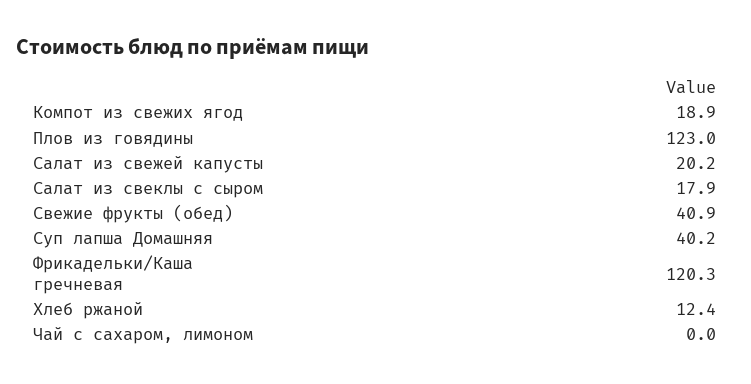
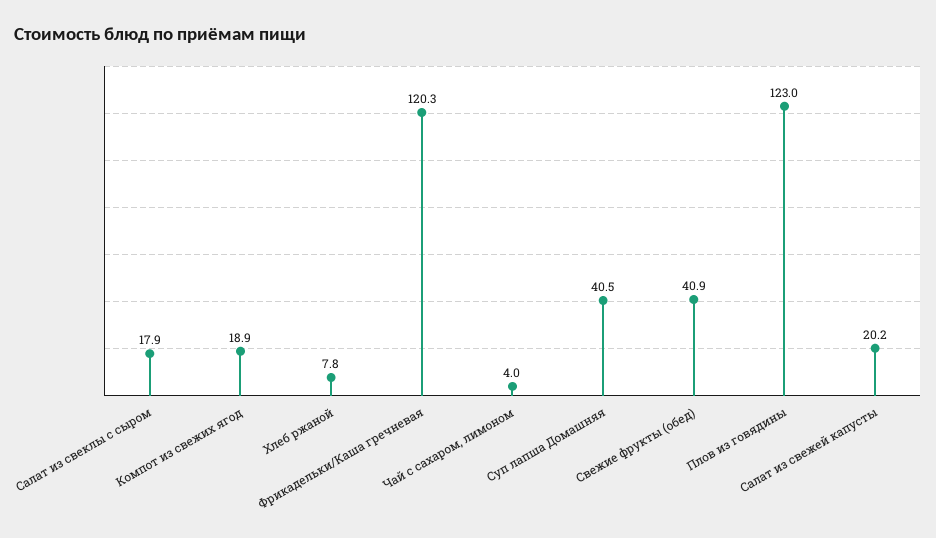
  {
    "Компот из свежих ягод": 18.9,
    "Плов из говядины": 123,
    "Салат из свежей капусты": 20.2,
    "Салат из свеклы с сыром": 17.9,
    "Свежие фрукты (обед)": 40.9,
-   "Суп лапша Домашняя": 40.2,
+   "Суп лапша Домашняя": 40.5,
    "Фрикадельки/Каша гречневая": 120.3,
-   "Хлеб ржаной": 12.4,
+   "Хлеб ржаной": 7.8,
-   "Чай с сахаром, лимоном": 0
+   "Чай с сахаром, лимоном": 4
  }

